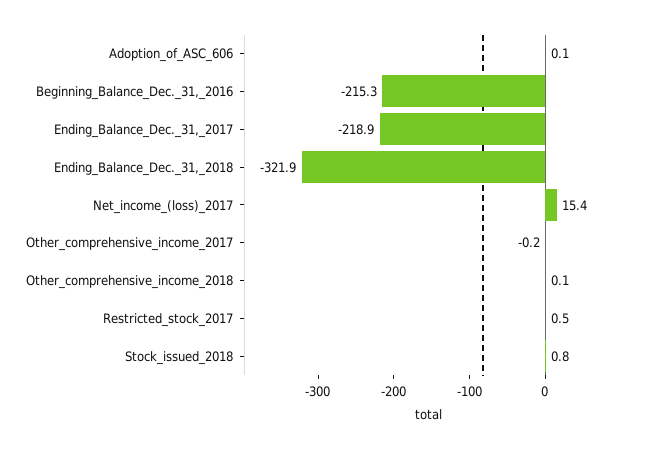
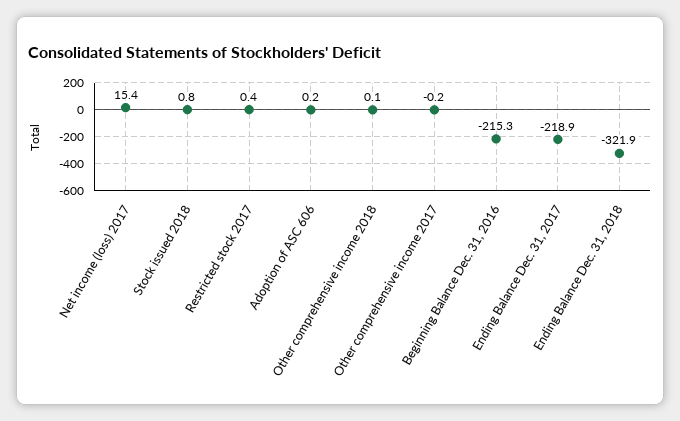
  {
-   "Adoption_of_ASC_606": 0.1,
+   "Adoption_of_ASC_606": 0.2,
    "Beginning_Balance_Dec._31,_2016": -215.3,
    "Ending_Balance_Dec._31,_2017": -218.9,
    "Ending_Balance_Dec._31,_2018": -321.9,
    "Net_income_(loss)_2017": 15.4,
    "Other_comprehensive_income_2017": -0.2,
    "Other_comprehensive_income_2018": 0.1,
-   "Restricted_stock_2017": 0.5,
+   "Restricted_stock_2017": 0.4,
    "Stock_issued_2018": 0.8
  }

